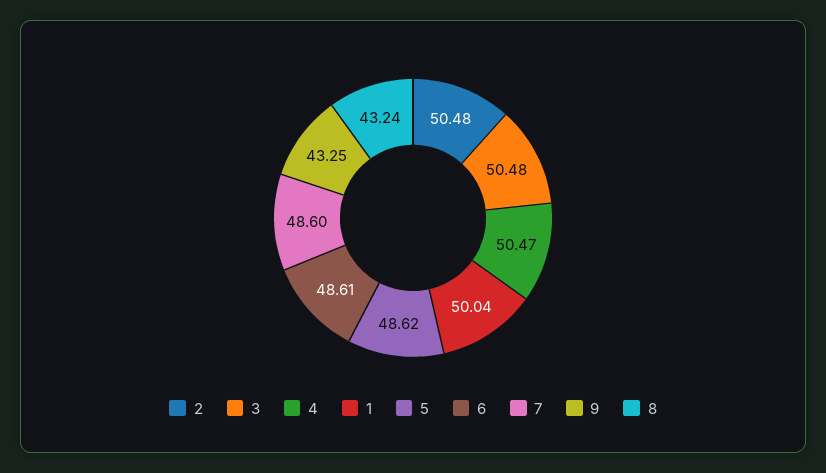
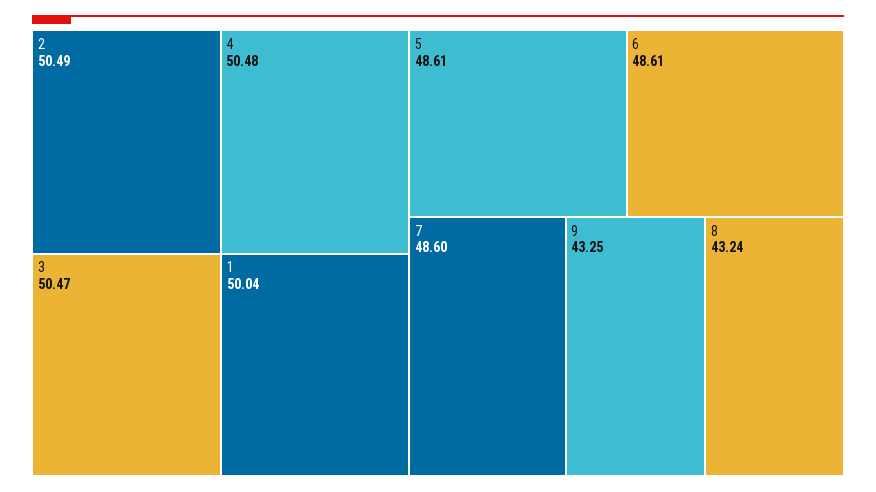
  {
-   "2": 50.48,
+   "2": 50.49,
-   "3": 50.48,
+   "3": 50.47,
-   "4": 50.47,
+   "4": 50.48,
    "1": 50.04,
-   "5": 48.62,
+   "5": 48.61,
    "6": 48.61,
    "7": 48.6,
    "9": 43.25,
    "8": 43.24
  }

